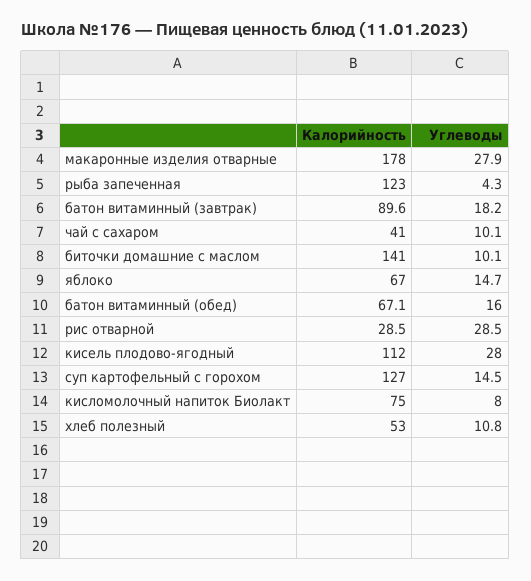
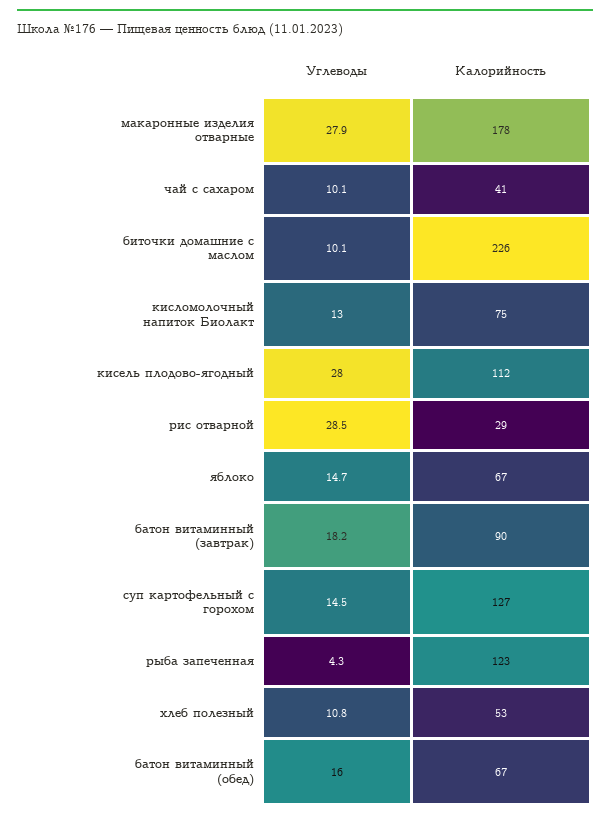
  {
    "Калорийность": {
      "макаронные изделия отварные": 178,
      "рыба запеченная": 123,
      "батон витаминный (завтрак)": 89.6,
      "чай с сахаром": 41,
-     "биточки домашние с маслом": 141,
+     "биточки домашние с маслом": 226,
      "яблоко": 67,
      "батон витаминный (обед)": 67.1,
      "рис отварной": 28.5,
      "кисель плодово-ягодный": 112,
      "суп картофельный с горохом": 127,
      "кисломолочный напиток Биолакт": 75,
      "хлеб полезный": 53
    },
    "Углеводы": {
      "макаронные изделия отварные": 27.9,
      "рыба запеченная": 4.3,
      "батон витаминный (завтрак)": 18.2,
      "чай с сахаром": 10.1,
      "биточки домашние с маслом": 10.1,
      "яблоко": 14.7,
      "батон витаминный (обед)": 16,
      "рис отварной": 28.5,
      "кисель плодово-ягодный": 28,
      "суп картофельный с горохом": 14.5,
-     "кисломолочный напиток Биолакт": 8,
+     "кисломолочный напиток Биолакт": 13,
      "хлеб полезный": 10.8
    }
  }

